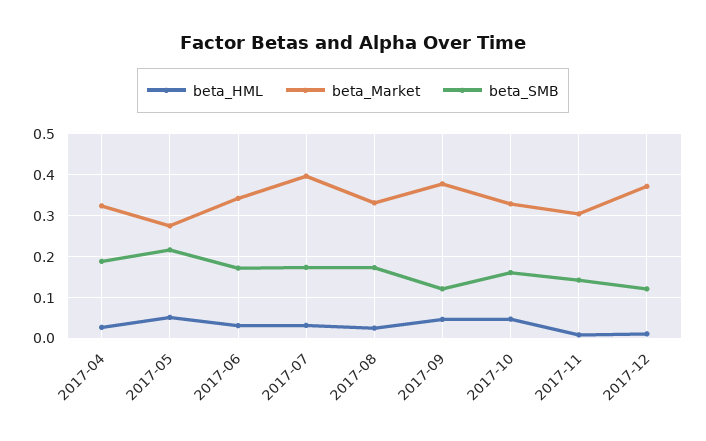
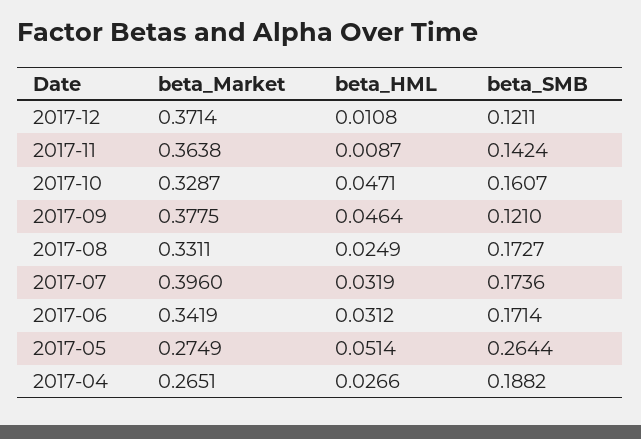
  {
    "beta_HML": {
      "2017-04": 0.0266,
      "2017-05": 0.0514,
      "2017-06": 0.0312,
      "2017-07": 0.0319,
      "2017-08": 0.0249,
      "2017-09": 0.0464,
      "2017-10": 0.0471,
      "2017-11": 0.0087,
      "2017-12": 0.0108
    },
    "beta_Market": {
-     "2017-04": 0.32,
+     "2017-04": 0.2651,
      "2017-05": 0.2749,
      "2017-06": 0.3419,
      "2017-07": 0.396,
      "2017-08": 0.3311,
      "2017-09": 0.3775,
      "2017-10": 0.3287,
-     "2017-11": 0.3,
+     "2017-11": 0.3638,
      "2017-12": 0.3714
    },
    "beta_SMB": {
      "2017-04": 0.1882,
-     "2017-05": 0.22,
+     "2017-05": 0.2644,
      "2017-06": 0.1714,
      "2017-07": 0.1736,
      "2017-08": 0.1727,
      "2017-09": 0.121,
      "2017-10": 0.1607,
      "2017-11": 0.1424,
      "2017-12": 0.1211
    }
  }

